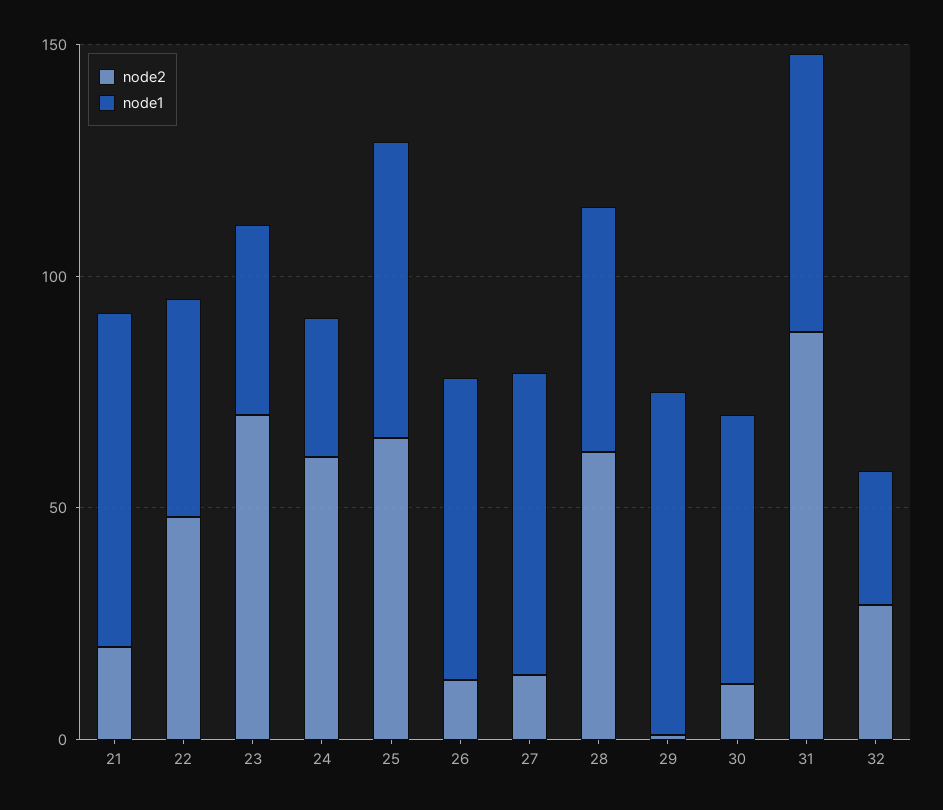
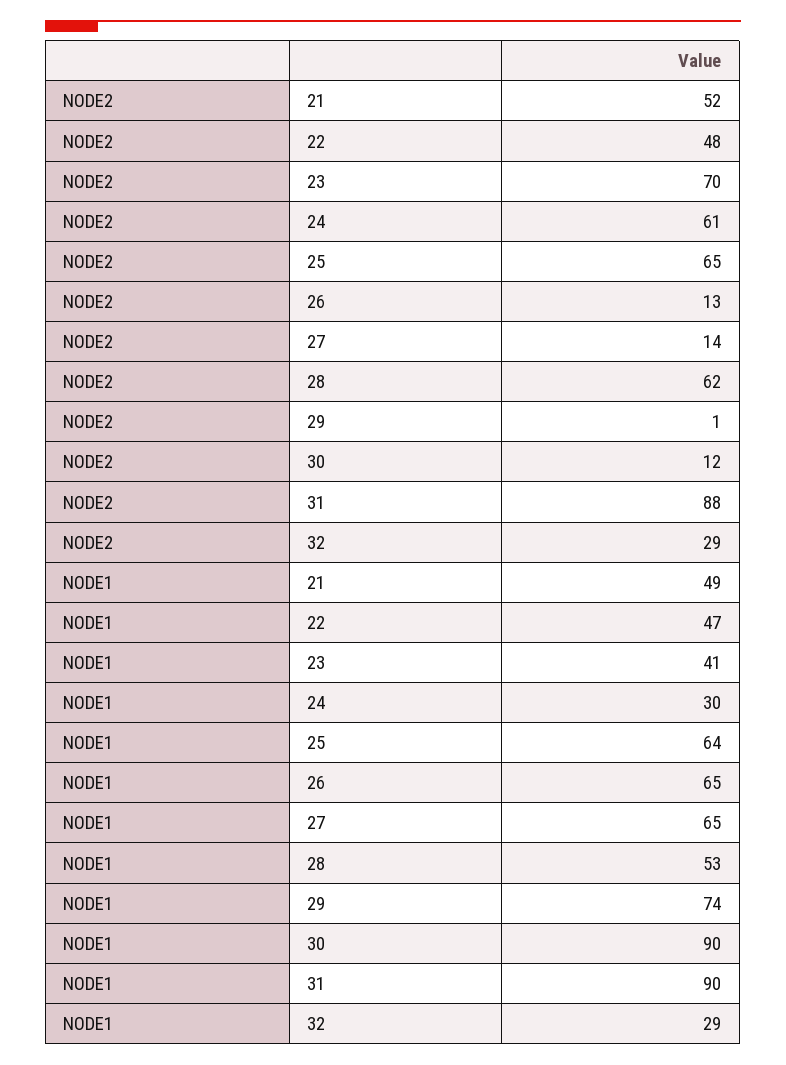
  {
    "node2": {
-     "21": 20,
+     "21": 52,
      "22": 48,
      "23": 70,
      "24": 61,
      "25": 65,
      "26": 13,
      "27": 14,
      "28": 62,
      "29": 1,
      "30": 12,
      "31": 88,
      "32": 29
    },
    "node1": {
-     "21": 70,
+     "21": 49,
      "22": 47,
      "23": 41,
      "24": 30,
      "25": 64,
      "26": 65,
      "27": 65,
      "28": 53,
      "29": 74,
-     "30": 60,
+     "30": 90,
-     "31": 60,
+     "31": 90,
      "32": 29
    }
  }

